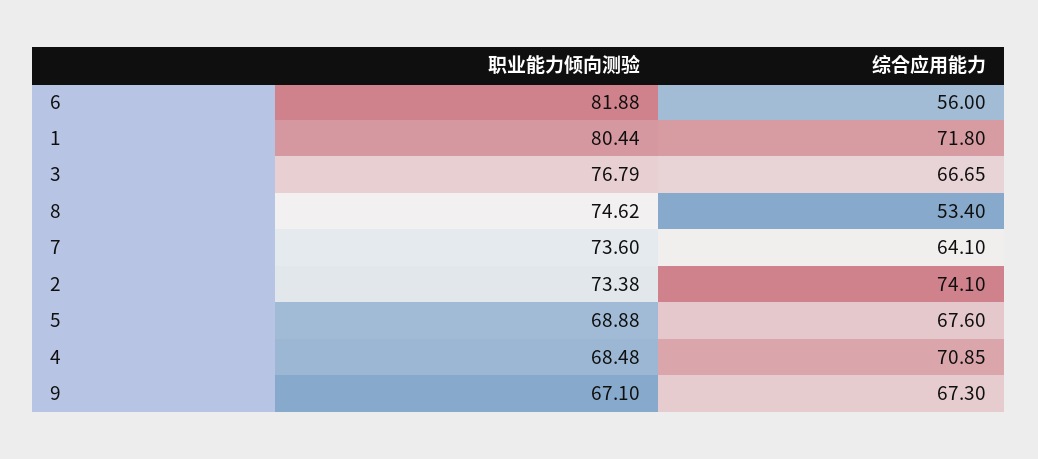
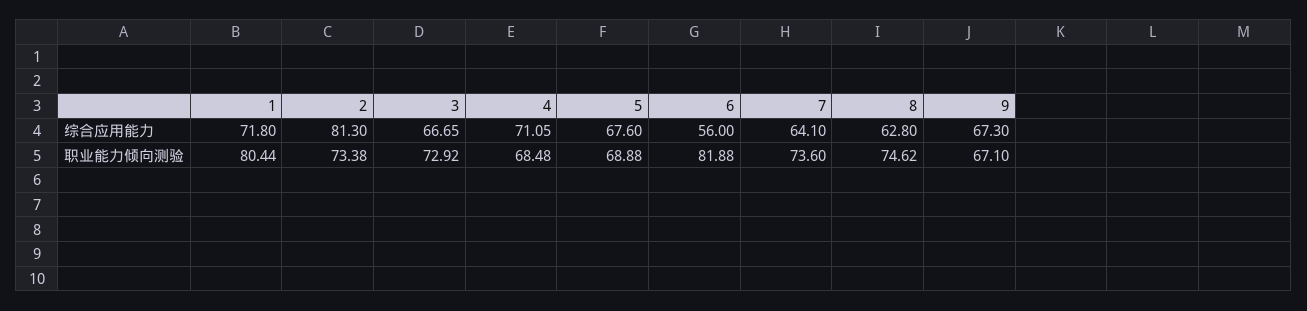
  {
    "职业能力倾向测验": {
      "6": 81.88,
      "1": 80.44,
-     "3": 76.79,
+     "3": 72.92,
      "8": 74.62,
      "7": 73.6,
      "2": 73.38,
      "5": 68.88,
      "4": 68.48,
      "9": 67.1
    },
    "综合应用能力": {
      "6": 56,
      "1": 71.8,
      "3": 66.65,
-     "8": 53.4,
+     "8": 62.8,
      "7": 64.1,
-     "2": 74.1,
+     "2": 81.3,
      "5": 67.6,
-     "4": 70.85,
+     "4": 71.05,
      "9": 67.3
    }
  }

